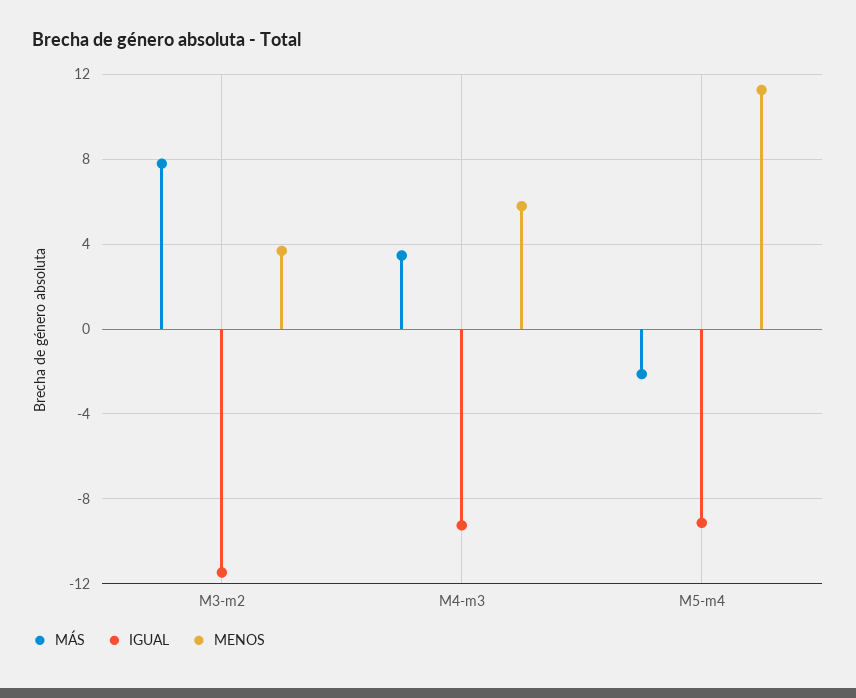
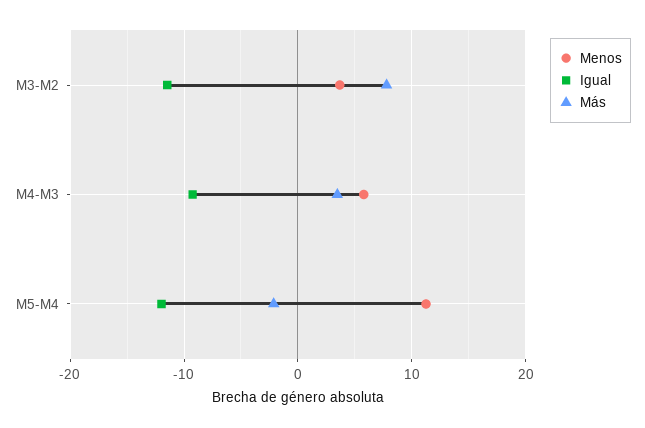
  {
    "MÁS": {
      "M3-m2": 8,
      "M4-m3": 3.5,
      "M5-m4": -2
    },
    "IGUAL": {
      "M3-m2": -11.5,
      "M4-m3": -9.5,
-     "M5-m4": -9
+     "M5-m4": -12
    },
    "MENOS": {
      "M3-m2": 3.5,
      "M4-m3": 6,
      "M5-m4": 11.5
    }
  }

